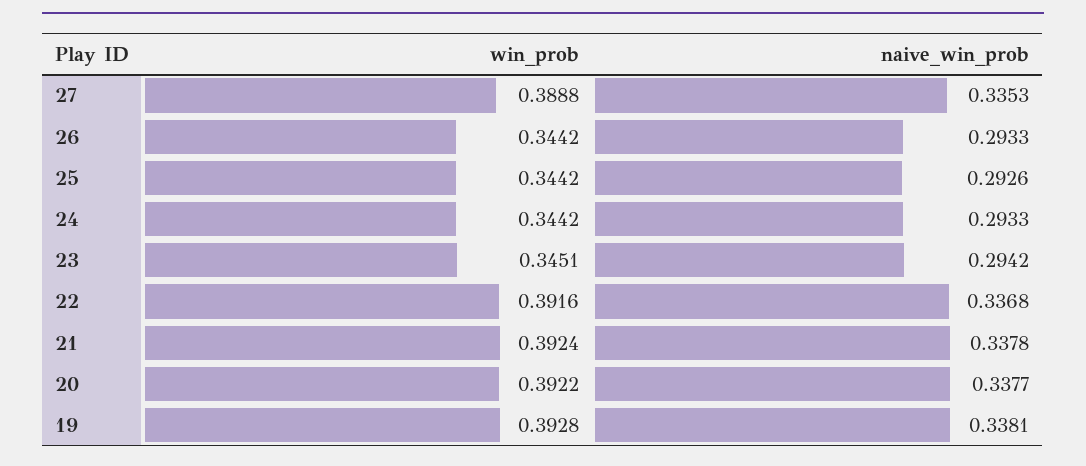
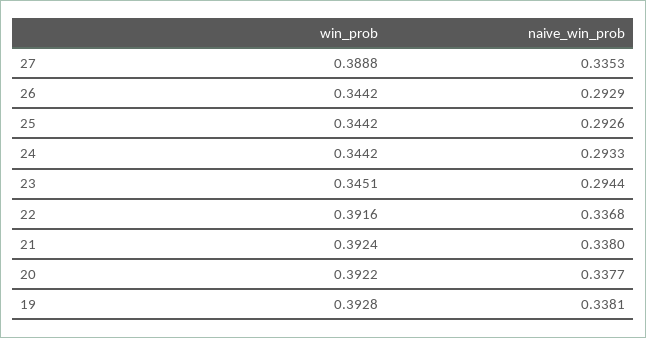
  {
    "win_prob": {
      "27": 0.3888,
      "26": 0.3442,
      "25": 0.3442,
      "24": 0.3442,
      "23": 0.3451,
      "22": 0.3916,
      "21": 0.3924,
      "20": 0.3922,
      "19": 0.3928
    },
    "naive_win_prob": {
      "27": 0.3353,
-     "26": 0.2933,
+     "26": 0.2929,
      "25": 0.2926,
      "24": 0.2933,
-     "23": 0.2942,
+     "23": 0.2944,
      "22": 0.3368,
-     "21": 0.3378,
+     "21": 0.338,
      "20": 0.3377,
      "19": 0.3381
    }
  }

